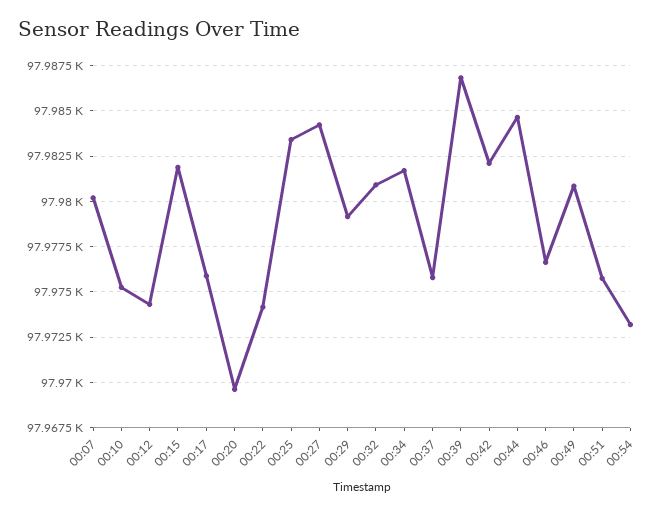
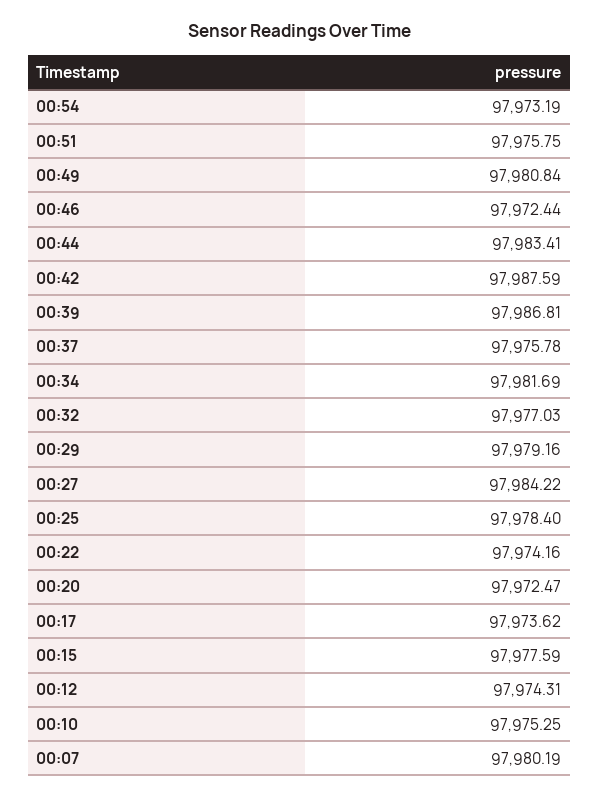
  {
    "00:07": 97980.19,
    "00:10": 97975.25,
    "00:12": 97974.31,
-   "00:15": 97982,
+   "00:15": 97977.59,
-   "00:17": 97976,
+   "00:17": 97973.62,
-   "00:20": 97969.5,
+   "00:20": 97972.47,
    "00:22": 97974.16,
-   "00:25": 97983.5,
+   "00:25": 97978.4,
    "00:27": 97984.22,
    "00:29": 97979.16,
-   "00:32": 97981,
+   "00:32": 97977.03,
    "00:34": 97981.69,
    "00:37": 97975.78,
    "00:39": 97986.81,
-   "00:42": 97982,
+   "00:42": 97987.59,
-   "00:44": 97984.5,
+   "00:44": 97983.41,
-   "00:46": 97976.5,
+   "00:46": 97972.44,
    "00:49": 97980.84,
    "00:51": 97975.75,
    "00:54": 97973.19
  }

